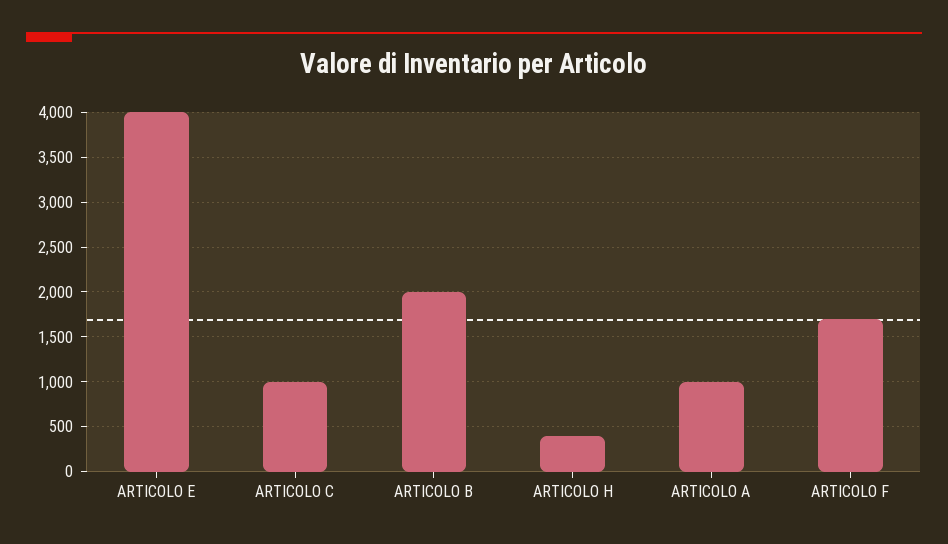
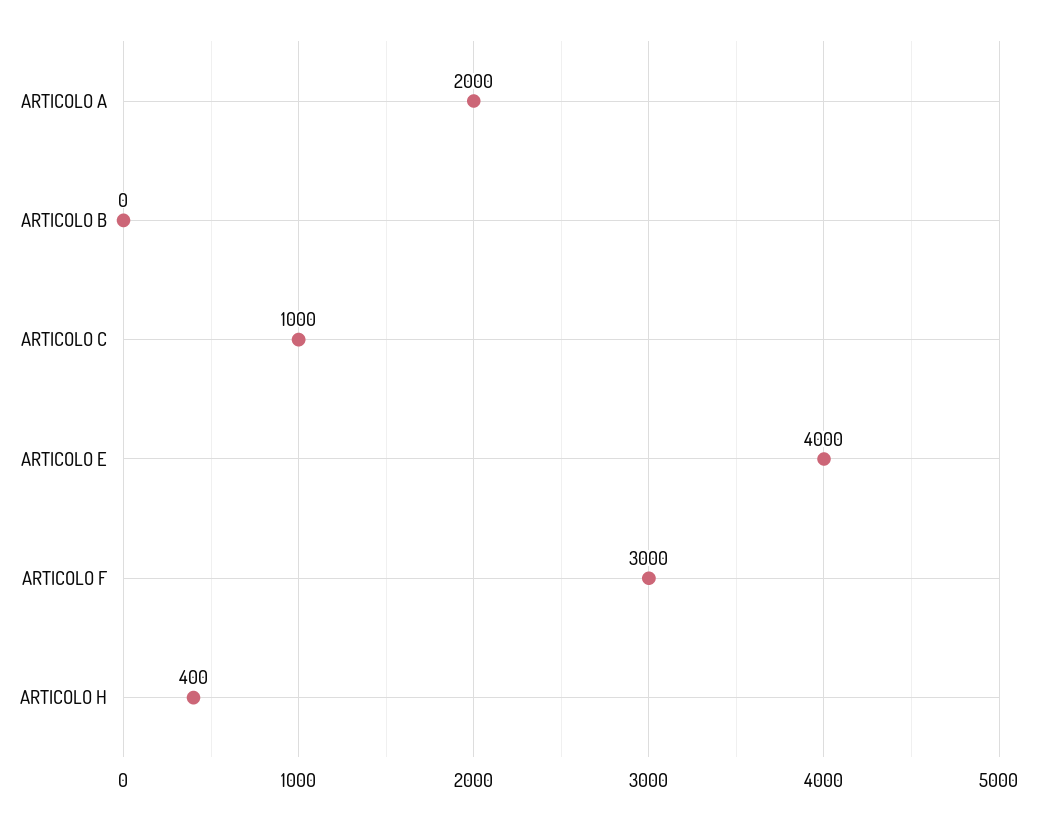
  {
    "ARTICOLO E": 4000,
    "ARTICOLO C": 1000,
-   "ARTICOLO B": 2000,
+   "ARTICOLO B": 0,
    "ARTICOLO H": 400,
-   "ARTICOLO A": 1000,
+   "ARTICOLO A": 2000,
-   "ARTICOLO F": 1700
+   "ARTICOLO F": 3000
  }

